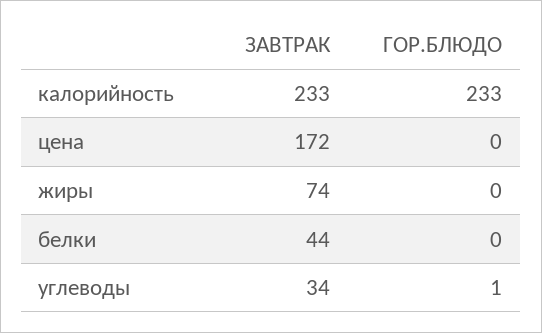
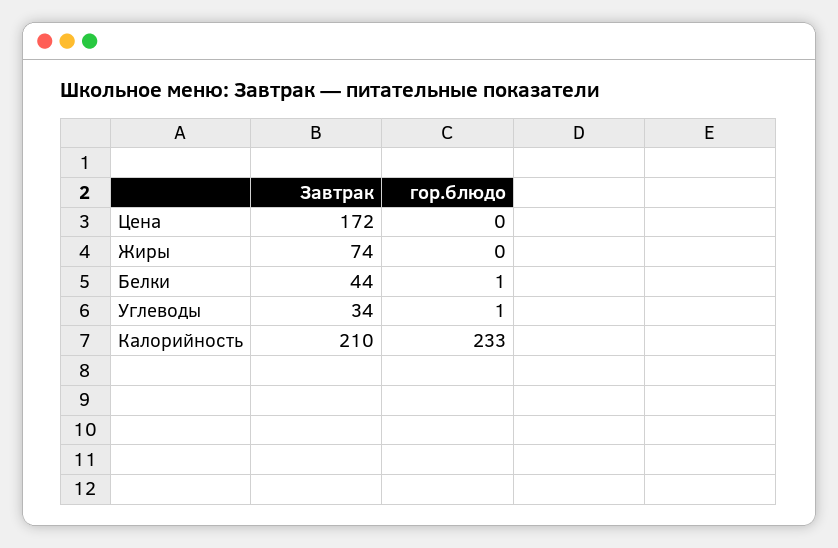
  {
    "ЗАВТРАК": {
-     "калорийность": 233,
+     "калорийность": 210,
      "цена": 172,
      "жиры": 74,
      "белки": 44,
      "углеводы": 34
    },
    "ГОР.БЛЮДО": {
      "калорийность": 233,
      "цена": 0,
      "жиры": 0,
-     "белки": 0,
+     "белки": 1,
      "углеводы": 1
    }
  }

